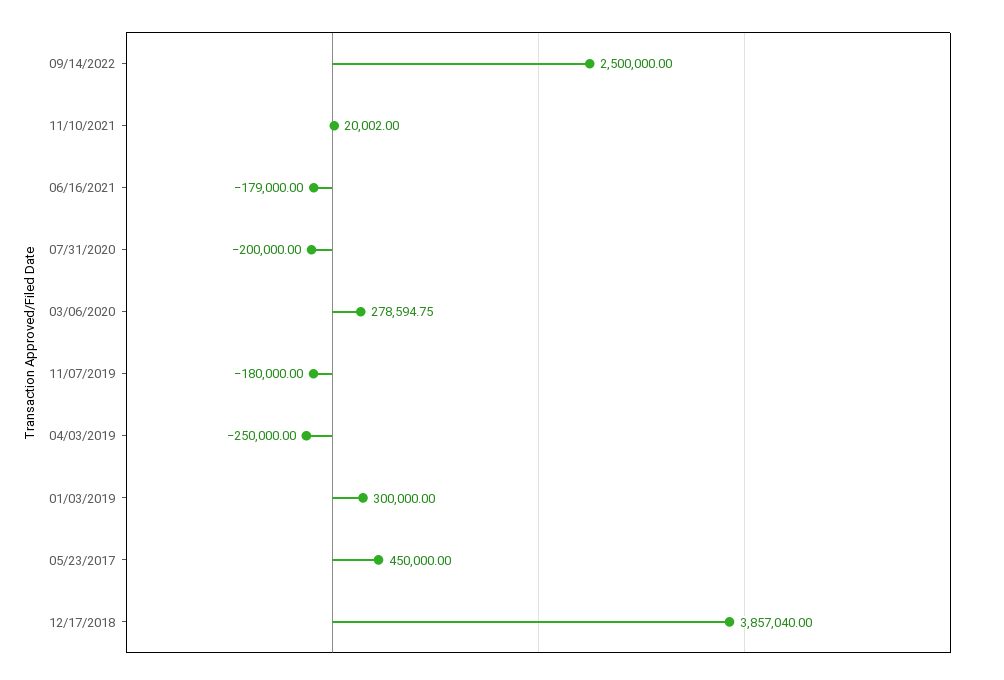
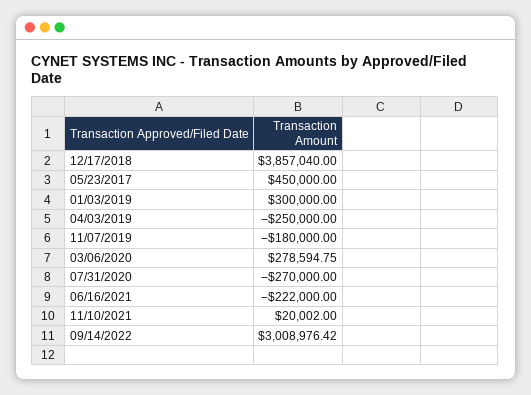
  {
-   "09/14/2022": 2500000,
+   "09/14/2022": 3008976.42,
    "11/10/2021": 20002,
-   "06/16/2021": -179000,
+   "06/16/2021": -222000,
-   "07/31/2020": -200000,
+   "07/31/2020": -270000,
    "03/06/2020": 278594.75,
    "11/07/2019": -180000,
    "04/03/2019": -250000,
    "01/03/2019": 300000,
    "05/23/2017": 450000,
    "12/17/2018": 3857040
  }

